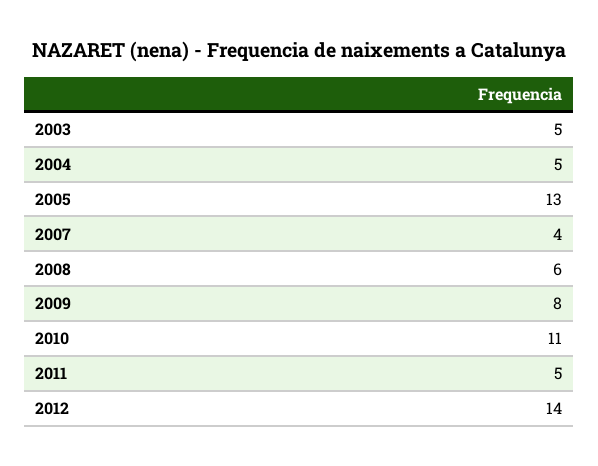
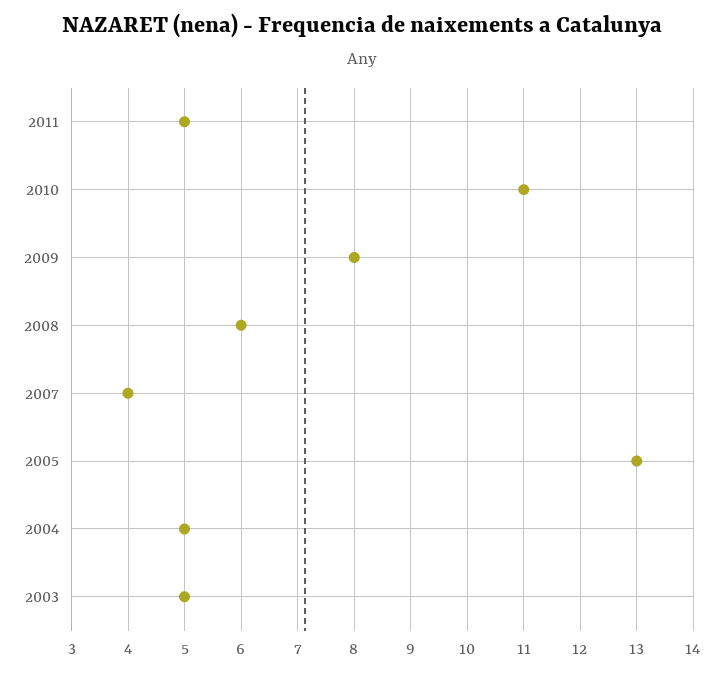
  {
    "2003": 5,
    "2004": 5,
    "2005": 13,
    "2007": 4,
    "2008": 6,
    "2009": 8,
    "2010": 11,
-   "2011": 5,
+   "2011": 5
-   "2012": 14
  }

